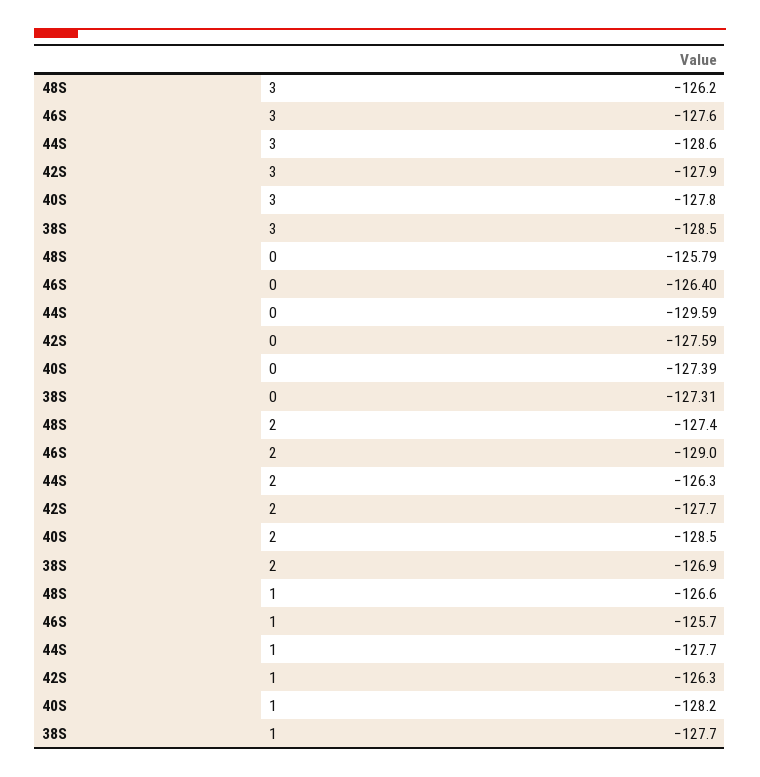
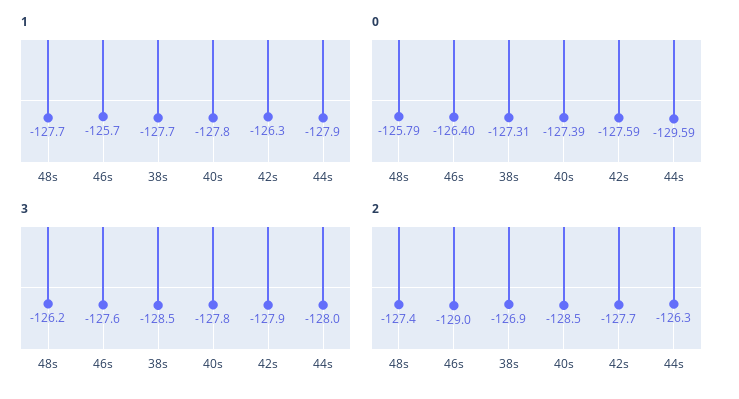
  {
    "3": {
      "48S": -126.2,
      "46S": -127.6,
-     "44S": -128.6,
+     "44S": -128,
      "42S": -127.9,
      "40S": -127.8,
      "38S": -128.5
    },
    "0": {
      "48S": -125.79,
      "46S": -126.4,
      "44S": -129.59,
      "42S": -127.59,
      "40S": -127.39,
      "38S": -127.31
    },
    "2": {
      "48S": -127.4,
      "46S": -129,
      "44S": -126.3,
      "42S": -127.7,
      "40S": -128.5,
      "38S": -126.9
    },
    "1": {
-     "48S": -126.6,
+     "48S": -127.7,
      "46S": -125.7,
-     "44S": -127.7,
+     "44S": -127.9,
      "42S": -126.3,
-     "40S": -128.2,
+     "40S": -127.8,
      "38S": -127.7
    }
  }

